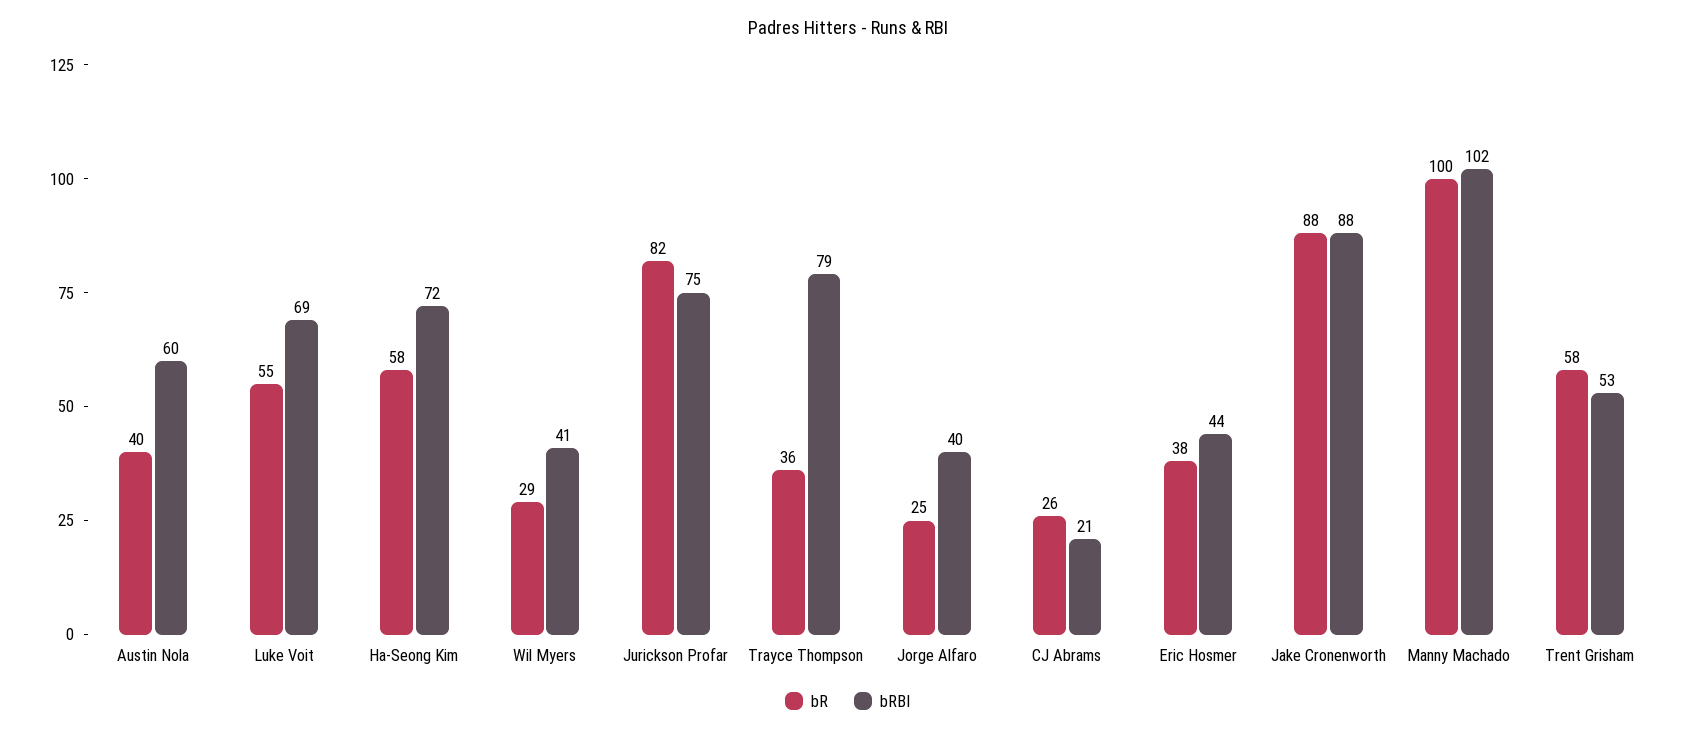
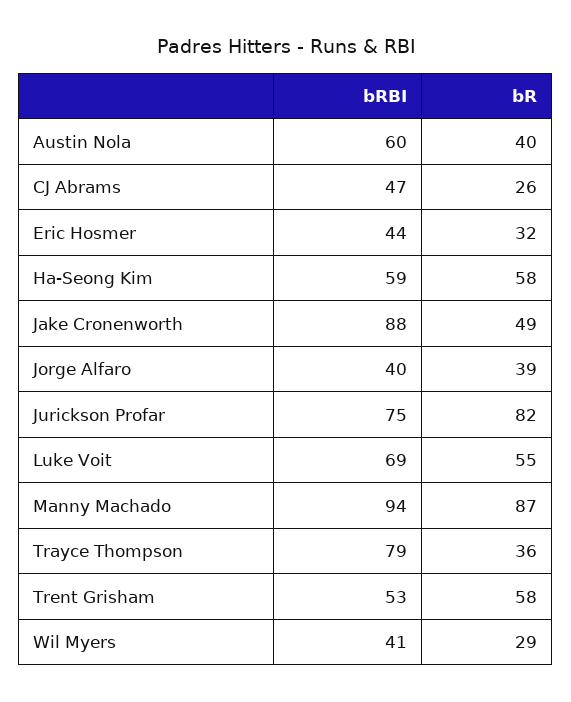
  {
    "bR": {
      "Austin Nola": 40,
      "Luke Voit": 55,
      "Ha-Seong Kim": 58,
      "Wil Myers": 29,
      "Jurickson Profar": 82,
      "Trayce Thompson": 36,
-     "Jorge Alfaro": 25,
+     "Jorge Alfaro": 39,
      "CJ Abrams": 26,
-     "Eric Hosmer": 38,
+     "Eric Hosmer": 32,
-     "Jake Cronenworth": 88,
+     "Jake Cronenworth": 49,
-     "Manny Machado": 100,
+     "Manny Machado": 87,
      "Trent Grisham": 58
    },
    "bRBI": {
      "Austin Nola": 60,
      "Luke Voit": 69,
-     "Ha-Seong Kim": 72,
+     "Ha-Seong Kim": 59,
      "Wil Myers": 41,
      "Jurickson Profar": 75,
      "Trayce Thompson": 79,
      "Jorge Alfaro": 40,
-     "CJ Abrams": 21,
+     "CJ Abrams": 47,
      "Eric Hosmer": 44,
      "Jake Cronenworth": 88,
-     "Manny Machado": 102,
+     "Manny Machado": 94,
      "Trent Grisham": 53
    }
  }

